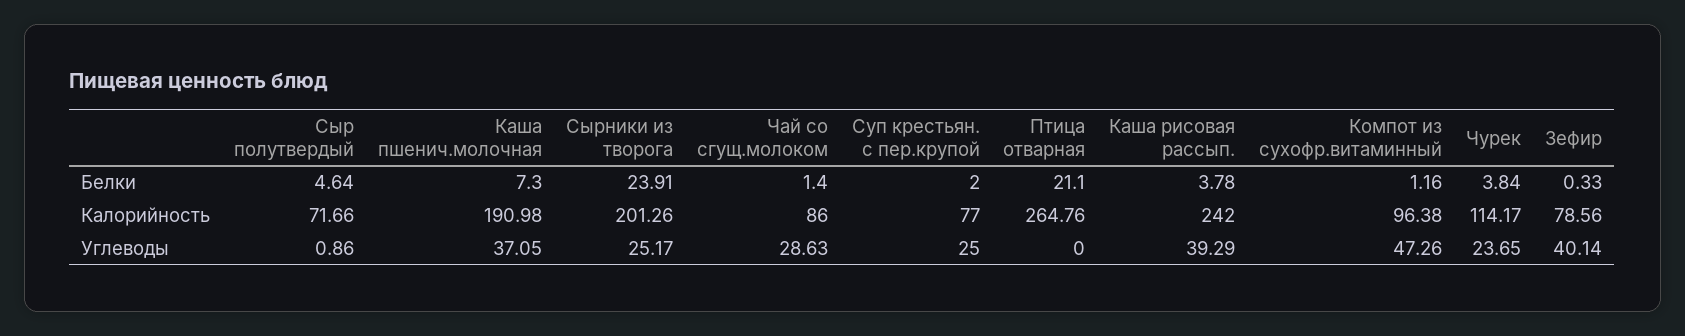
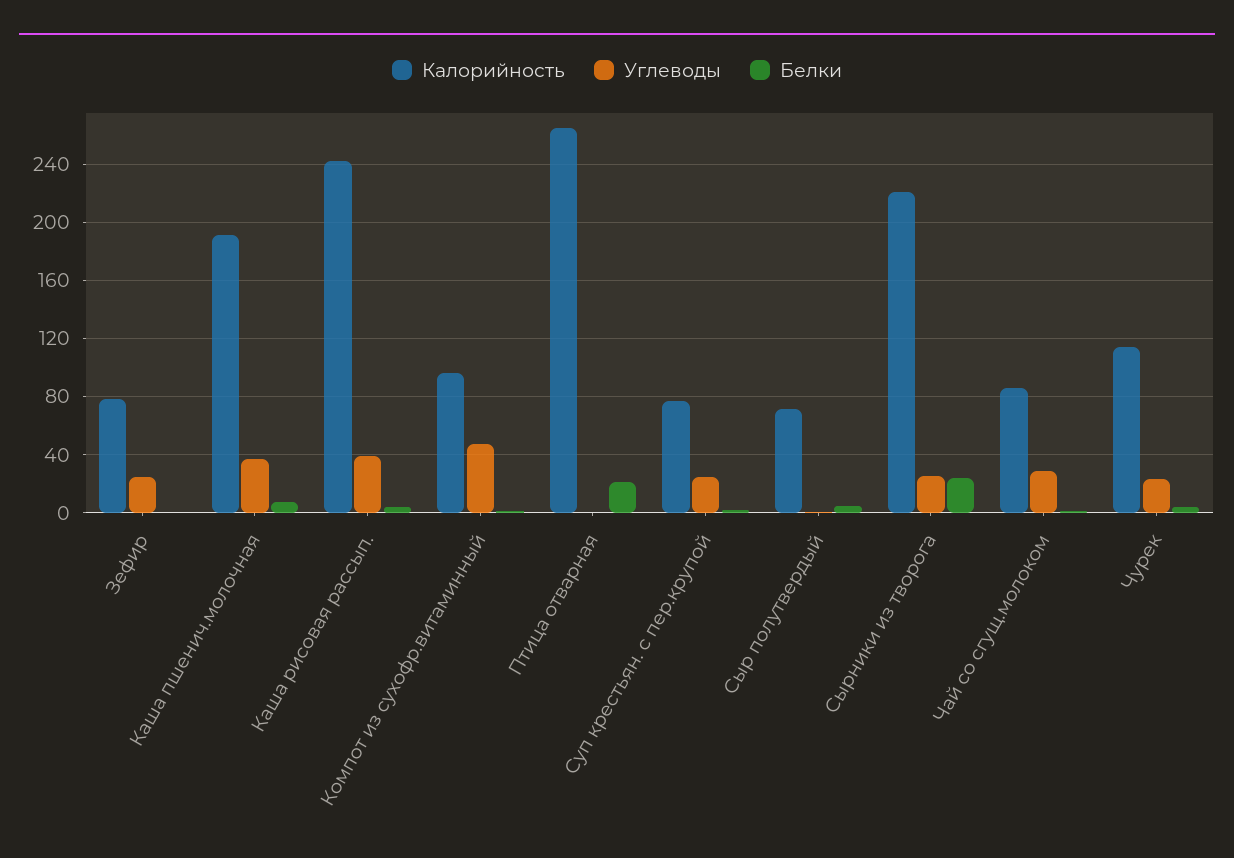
  {
    "Белки": {
      "Сыр полутвердый": 4.64,
      "Каша пшенич.молочная": 7.3,
      "Сырники из творога": 23.91,
      "Чай со сгущ.молоком": 1.4,
      "Суп крестьян. с пер.крупой": 2,
      "Птица отварная": 21.1,
      "Каша рисовая рассып.": 3.78,
      "Компот из сухофр.витаминный": 1.16,
      "Чурек": 3.84,
      "Зефир": 0.33
    },
    "Калорийность": {
      "Сыр полутвердый": 71.66,
      "Каша пшенич.молочная": 190.98,
-     "Сырники из творога": 201.26,
+     "Сырники из творога": 220,
      "Чай со сгущ.молоком": 86,
      "Суп крестьян. с пер.крупой": 77,
      "Птица отварная": 264.76,
      "Каша рисовая рассып.": 242,
      "Компот из сухофр.витаминный": 96.38,
      "Чурек": 114.17,
      "Зефир": 78.56
    },
    "Углеводы": {
      "Сыр полутвердый": 0.86,
      "Каша пшенич.молочная": 37.05,
      "Сырники из творога": 25.17,
      "Чай со сгущ.молоком": 28.63,
      "Суп крестьян. с пер.крупой": 25,
      "Птица отварная": 0,
      "Каша рисовая рассып.": 39.29,
      "Компот из сухофр.витаминный": 47.26,
      "Чурек": 23.65,
-     "Зефир": 40.14
+     "Зефир": 25
    }
  }

